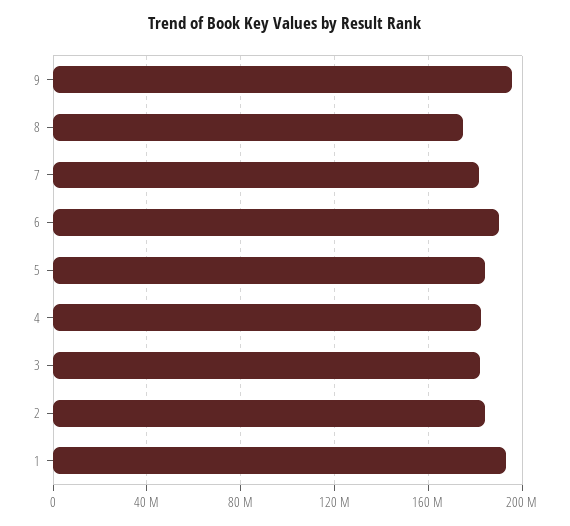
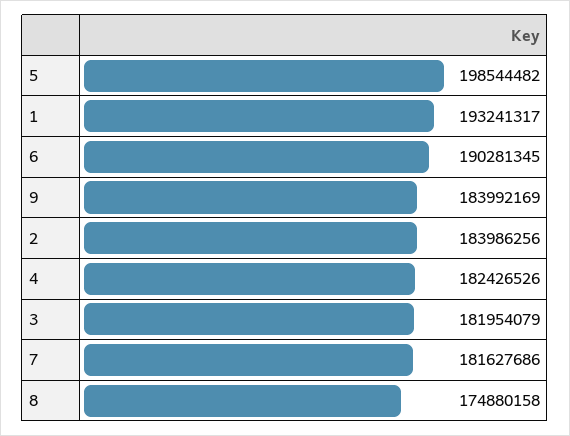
  {
-   "9": 195000000,
+   "9": 183992169,
    "8": 174880158,
    "7": 181627686,
    "6": 190281345,
-   "5": 185000000,
+   "5": 198544482,
    "4": 182426526,
    "3": 181954079,
    "2": 183986256,
    "1": 193241317
  }

